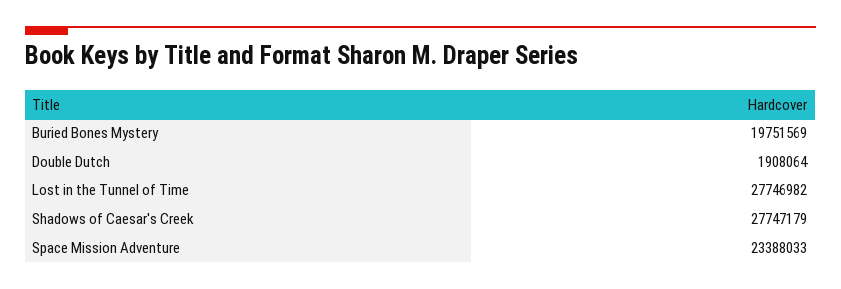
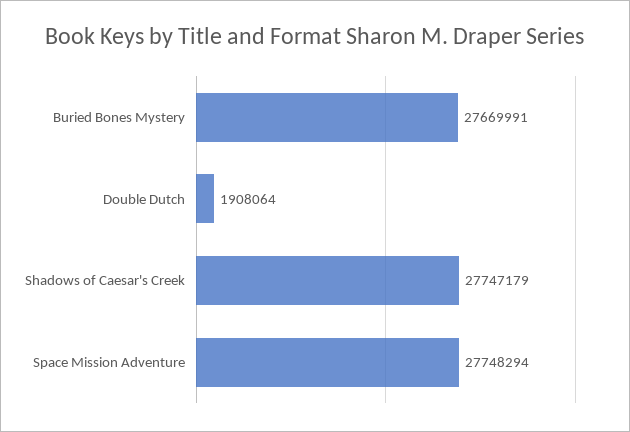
  {
-   "Buried Bones Mystery": 19751569,
+   "Buried Bones Mystery": 27669991,
    "Double Dutch": 1908064,
-   "Lost in the Tunnel of Time": 27746982,
    "Shadows of Caesar's Creek": 27747179,
-   "Space Mission Adventure": 23388033
+   "Space Mission Adventure": 27748294
  }

